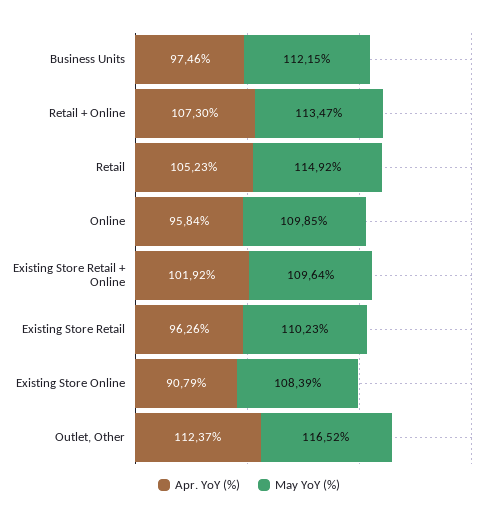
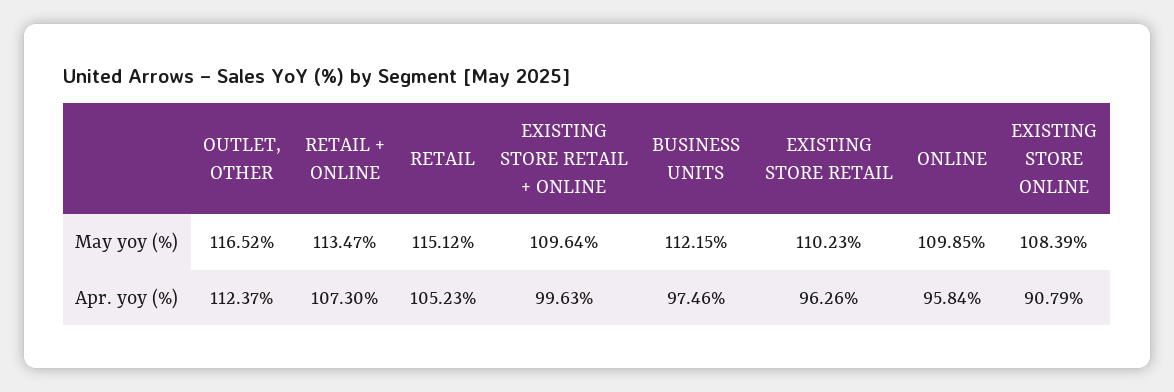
  {
    "Apr. YoY (%)": {
      "Business Units": 97.46,
      "Retail + Online": 107.3,
      "Retail": 105.23,
      "Online": 95.84,
-     "Existing Store Retail + Online": 101.92,
+     "Existing Store Retail + Online": 99.63,
      "Existing Store Retail": 96.26,
      "Existing Store Online": 90.79,
      "Outlet, Other": 112.37
    },
    "May YoY (%)": {
      "Business Units": 112.15,
      "Retail + Online": 113.47,
-     "Retail": 114.92,
+     "Retail": 115.12,
      "Online": 109.85,
      "Existing Store Retail + Online": 109.64,
      "Existing Store Retail": 110.23,
      "Existing Store Online": 108.39,
      "Outlet, Other": 116.52
    }
  }

